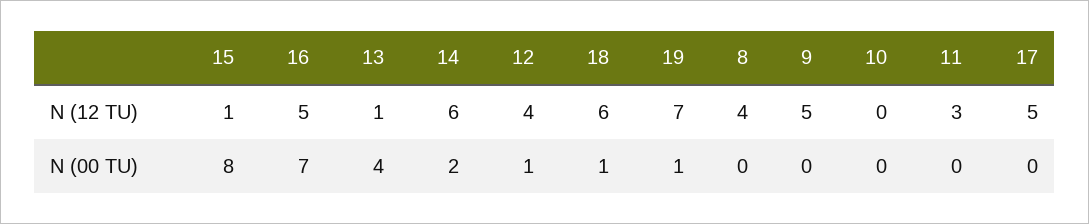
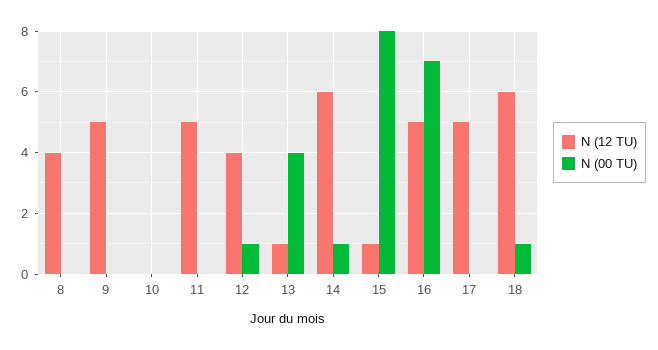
  {
    "N (12 TU)": {
      "15": 1,
      "16": 5,
      "13": 1,
      "14": 6,
      "12": 4,
      "18": 6,
-     "19": 7,
      "8": 4,
      "9": 5,
      "10": 0,
-     "11": 3,
+     "11": 5,
      "17": 5
    },
    "N (00 TU)": {
      "15": 8,
      "16": 7,
      "13": 4,
-     "14": 2,
+     "14": 1,
      "12": 1,
      "18": 1,
-     "19": 1,
      "8": 0,
      "9": 0,
      "10": 0,
      "11": 0,
      "17": 0
    }
  }

